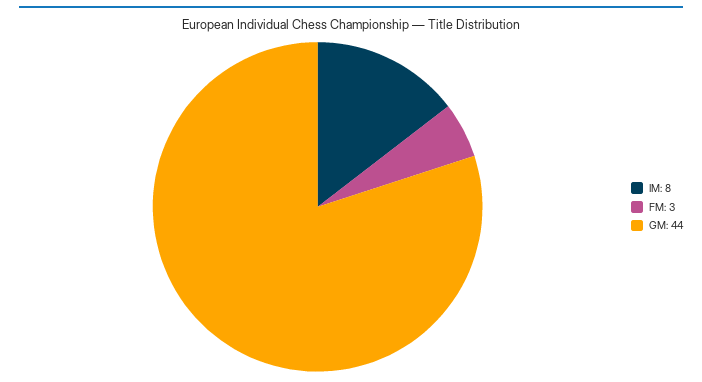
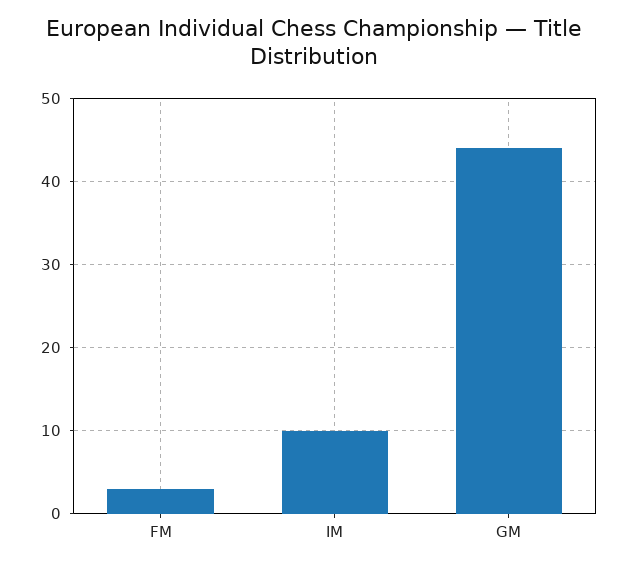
  {
-   "IM": 8,
+   "IM": 10,
    "FM": 3,
    "GM": 44
  }

